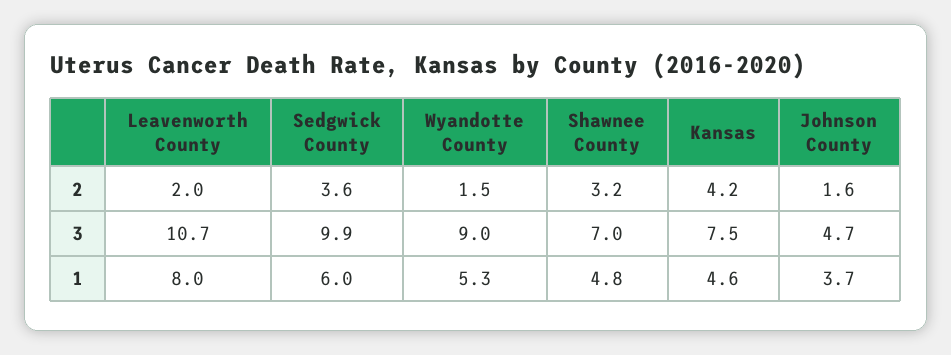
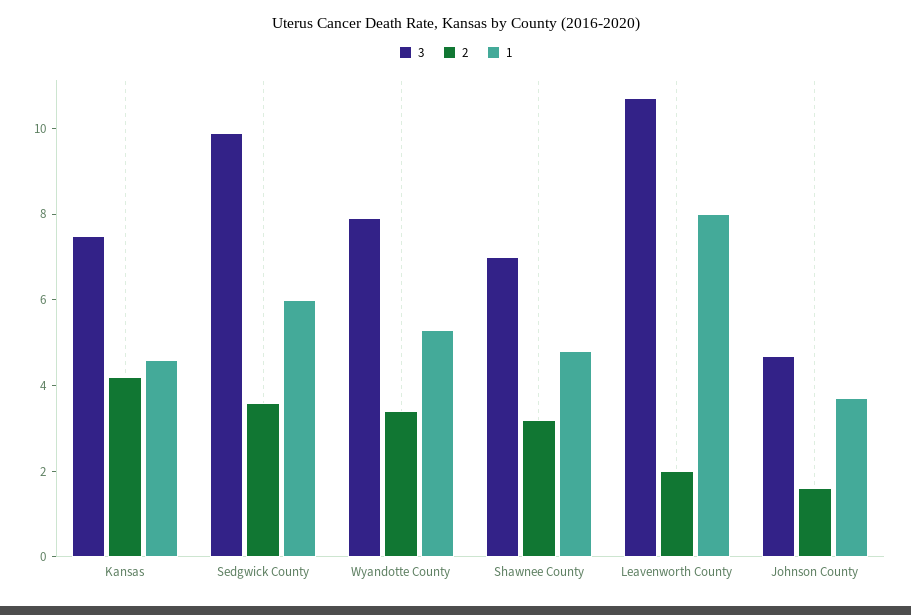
  {
    "2": {
      "Leavenworth County": 2,
      "Sedgwick County": 3.6,
-     "Wyandotte County": 1.5,
+     "Wyandotte County": 3.5,
      "Shawnee County": 3.2,
      "Kansas": 4.2,
      "Johnson County": 1.6
    },
    "3": {
      "Leavenworth County": 10.7,
      "Sedgwick County": 9.9,
-     "Wyandotte County": 9,
+     "Wyandotte County": 8,
      "Shawnee County": 7,
      "Kansas": 7.5,
      "Johnson County": 4.7
    },
    "1": {
      "Leavenworth County": 8,
      "Sedgwick County": 6,
      "Wyandotte County": 5.3,
      "Shawnee County": 4.8,
      "Kansas": 4.6,
      "Johnson County": 3.7
    }
  }

